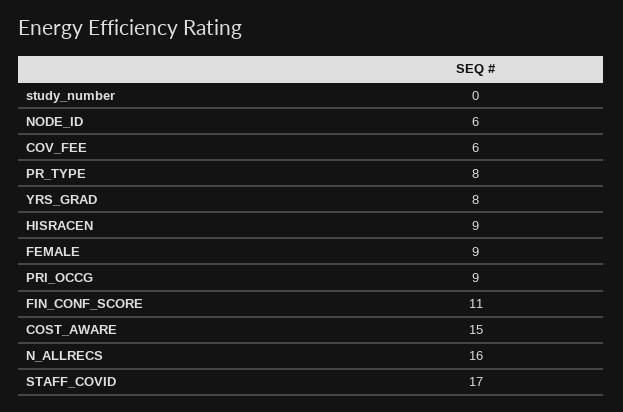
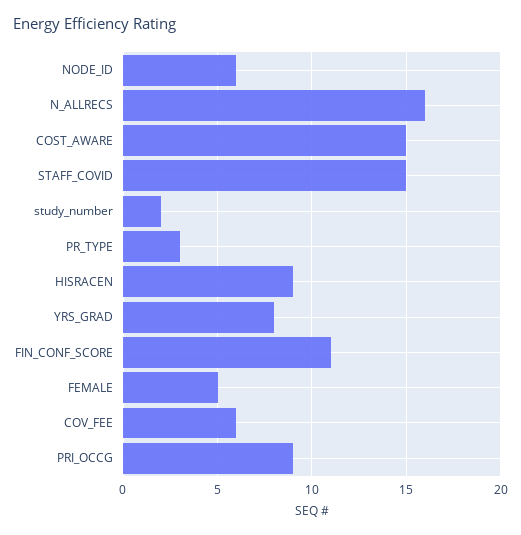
  {
-   "study_number": 0,
+   "study_number": 2,
    "NODE_ID": 6,
    "COV_FEE": 6,
-   "PR_TYPE": 8,
+   "PR_TYPE": 3,
    "YRS_GRAD": 8,
    "HISRACEN": 9,
-   "FEMALE": 9,
+   "FEMALE": 5,
    "PRI_OCCG": 9,
    "FIN_CONF_SCORE": 11,
    "COST_AWARE": 15,
    "N_ALLRECS": 16,
-   "STAFF_COVID": 17
+   "STAFF_COVID": 15
  }

